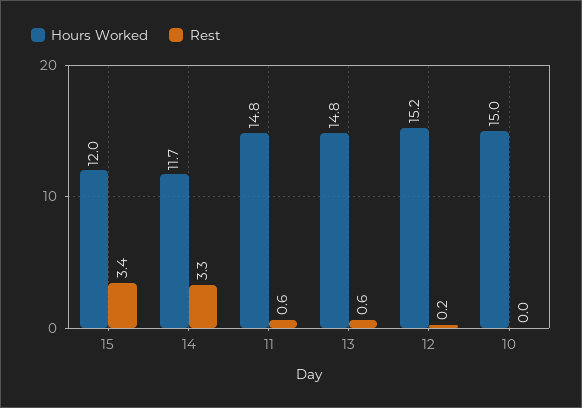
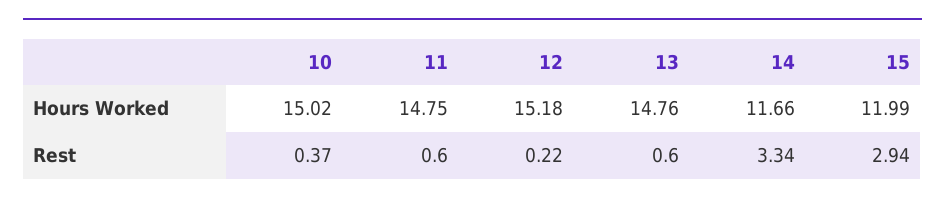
  {
    "Hours Worked": {
      "15": 11.99,
      "14": 11.66,
      "11": 14.75,
      "13": 14.76,
      "12": 15.18,
      "10": 15.02
    },
    "Rest": {
-     "15": 3.4,
+     "15": 2.94,
      "14": 3.34,
      "11": 0.6,
      "13": 0.6,
      "12": 0.22,
-     "10": 0
+     "10": 0.37
    }
  }

